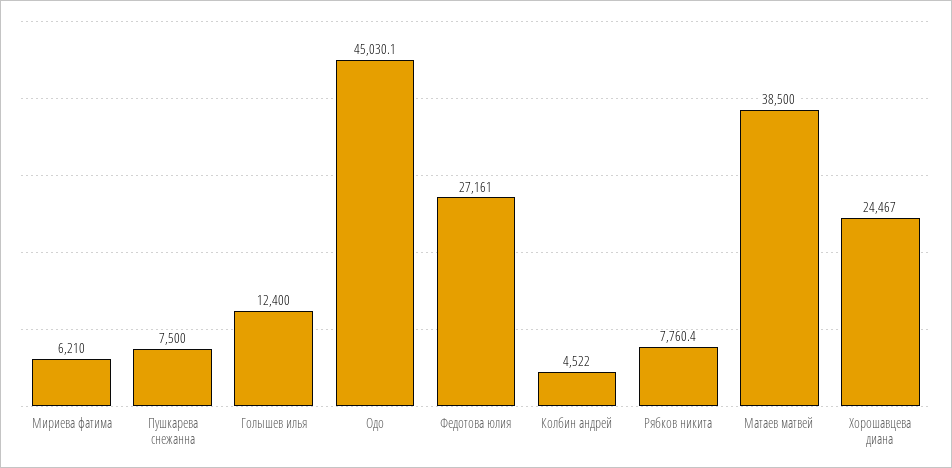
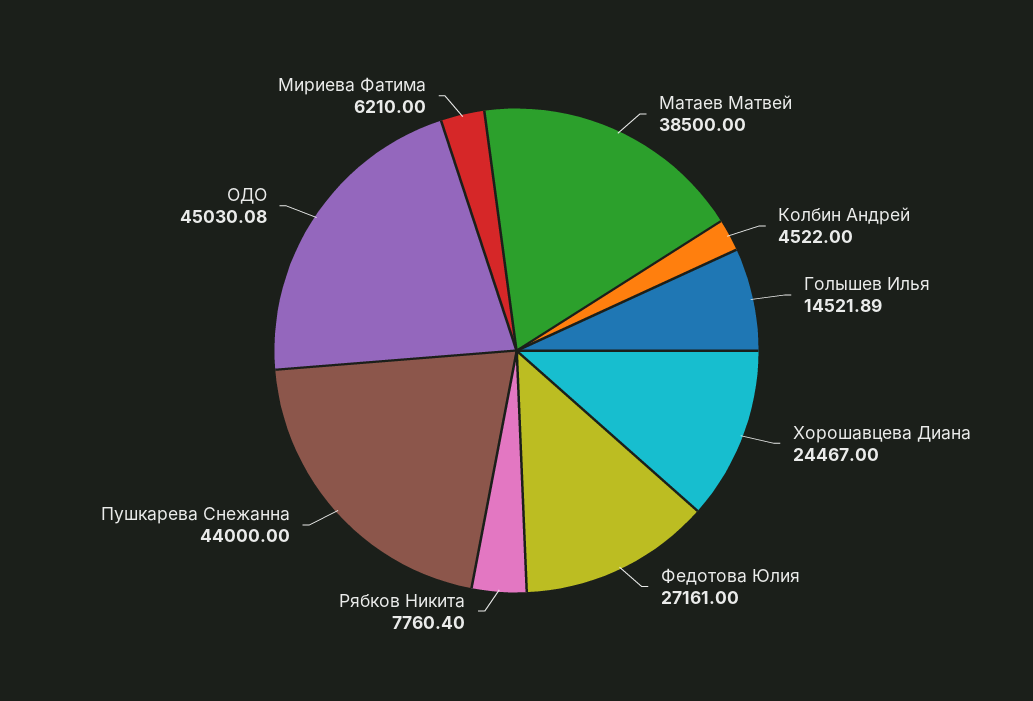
  {
    "Мириева фатима": 6210,
-   "Пушкарева снежанна": 7500,
+   "Пушкарева снежанна": 44000,
-   "Голышев илья": 12400,
+   "Голышев илья": 14521.89,
    "Одо": 45030.08,
    "Федотова юлия": 27161,
    "Колбин андрей": 4522,
    "Рябков никита": 7760.4,
    "Матаев матвей": 38500,
    "Хорошавцева диана": 24467
  }

